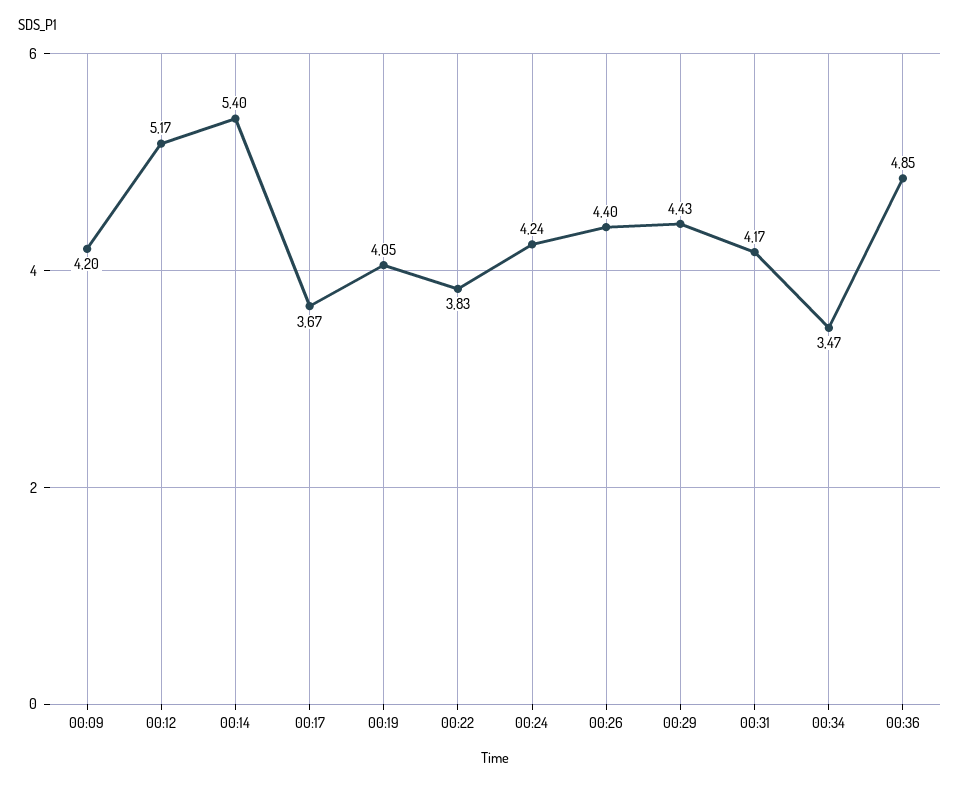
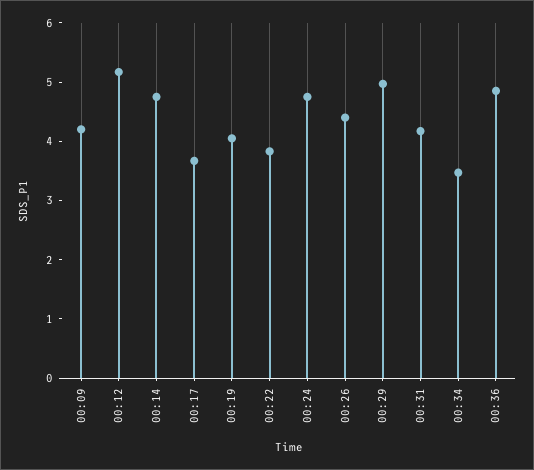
  {
    "00:09": 4.2,
    "00:12": 5.17,
-   "00:14": 5.4,
+   "00:14": 4.8,
    "00:17": 3.67,
    "00:19": 4.05,
    "00:22": 3.83,
-   "00:24": 4.24,
+   "00:24": 4.8,
    "00:26": 4.4,
-   "00:29": 4.43,
+   "00:29": 5,
    "00:31": 4.17,
    "00:34": 3.47,
    "00:36": 4.85
  }

